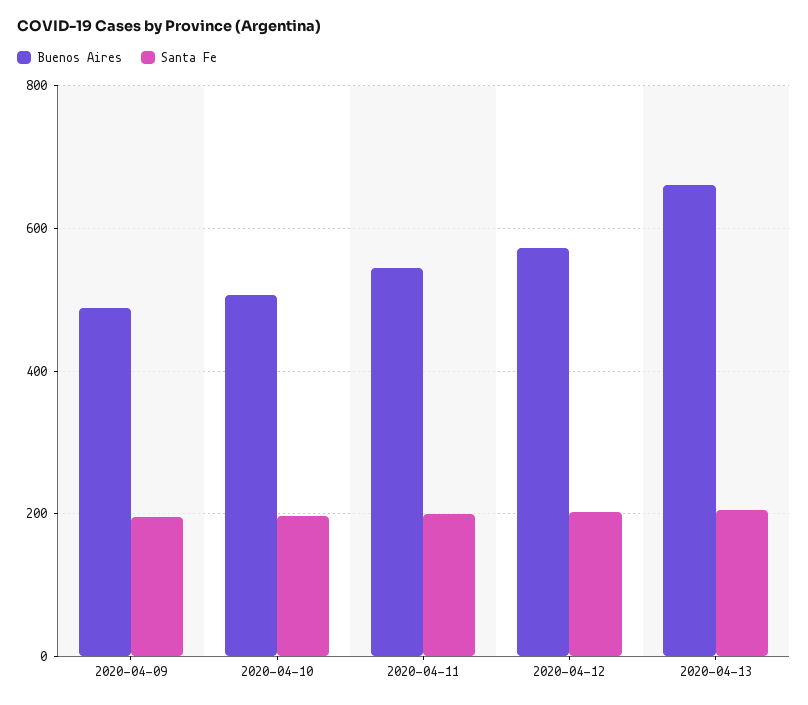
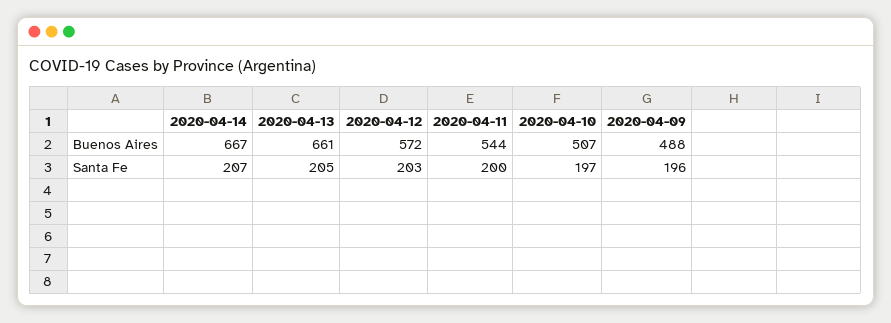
  {
    "Buenos Aires": {
      "2020-04-09": 488,
      "2020-04-10": 507,
      "2020-04-11": 544,
      "2020-04-12": 572,
-     "2020-04-13": 661
+     "2020-04-13": 661,
+     "2020-04-14": 667
    },
    "Santa Fe": {
      "2020-04-09": 196,
      "2020-04-10": 197,
      "2020-04-11": 200,
      "2020-04-12": 203,
-     "2020-04-13": 205
+     "2020-04-13": 205,
+     "2020-04-14": 207
    }
  }

